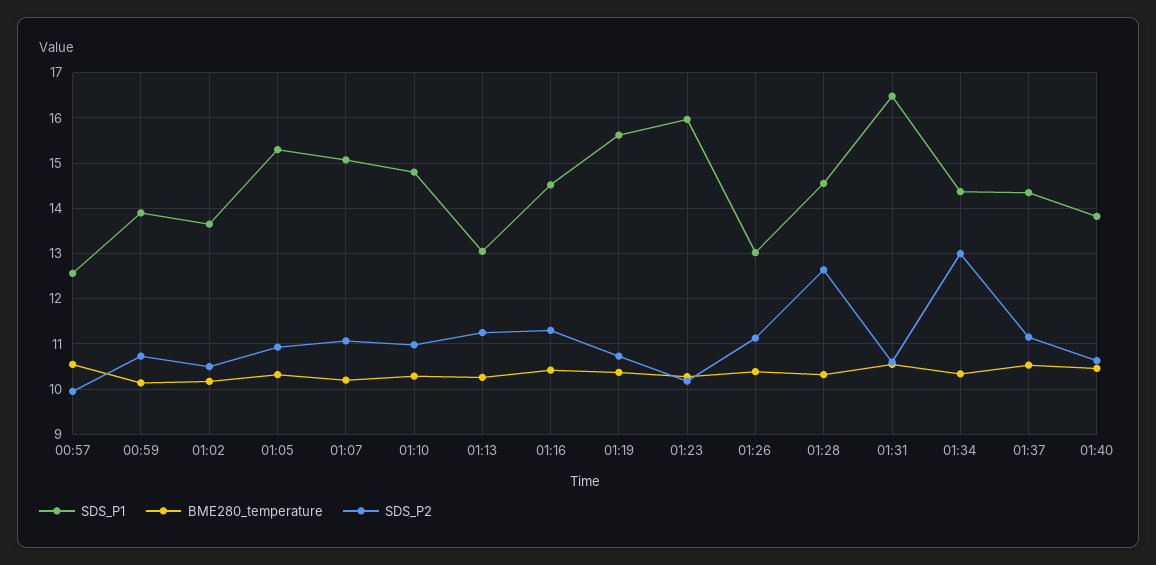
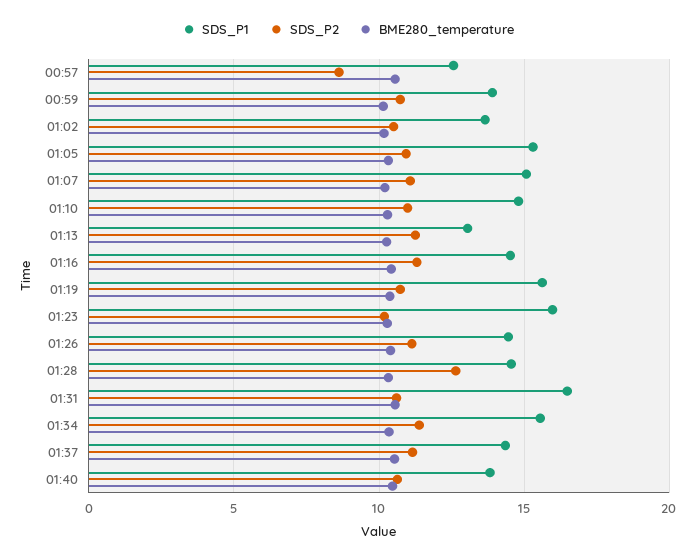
  {
    "SDS_P1": {
      "00:57": 12.6,
      "00:59": 14,
      "01:02": 13.6,
      "01:05": 15.4,
      "01:07": 15,
      "01:10": 14.8,
      "01:13": 13,
      "01:16": 14.6,
      "01:19": 15.6,
      "01:23": 16,
-     "01:26": 13,
+     "01:26": 14.5,
      "01:28": 14.6,
      "01:31": 16.4,
-     "01:34": 14.4,
+     "01:34": 15.5,
      "01:37": 14.4,
      "01:40": 13.8
    },
    "BME280_temperature": {
      "00:57": 10.6,
      "00:59": 10.2,
      "01:02": 10.2,
      "01:05": 10.4,
      "01:07": 10.2,
      "01:10": 10.2,
      "01:13": 10.2,
      "01:16": 10.4,
      "01:19": 10.4,
      "01:23": 10.2,
      "01:26": 10.4,
      "01:28": 10.4,
      "01:31": 10.6,
      "01:34": 10.4,
      "01:37": 10.6,
      "01:40": 10.4
    },
    "SDS_P2": {
-     "00:57": 10,
+     "00:57": 8.5,
      "00:59": 10.8,
      "01:02": 10.6,
      "01:05": 11,
      "01:07": 11,
      "01:10": 11,
      "01:13": 11.2,
      "01:16": 11.4,
      "01:19": 10.8,
      "01:23": 10.2,
      "01:26": 11.2,
      "01:28": 12.6,
      "01:31": 10.6,
-     "01:34": 13,
+     "01:34": 11.5,
      "01:37": 11.2,
      "01:40": 10.6
    }
  }

